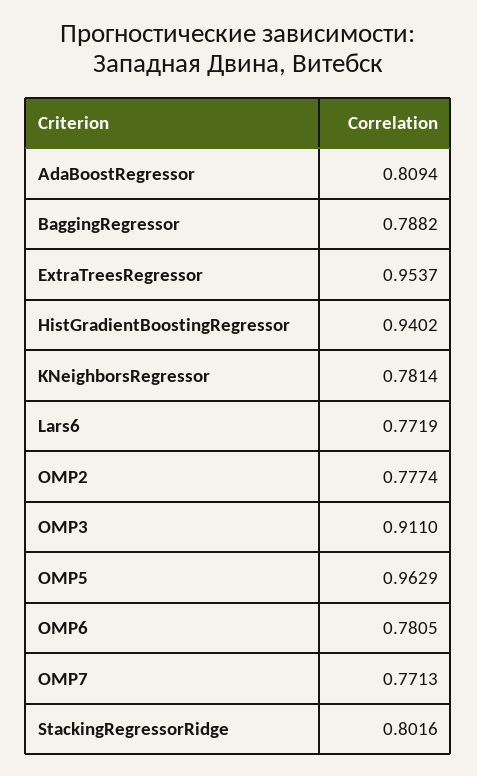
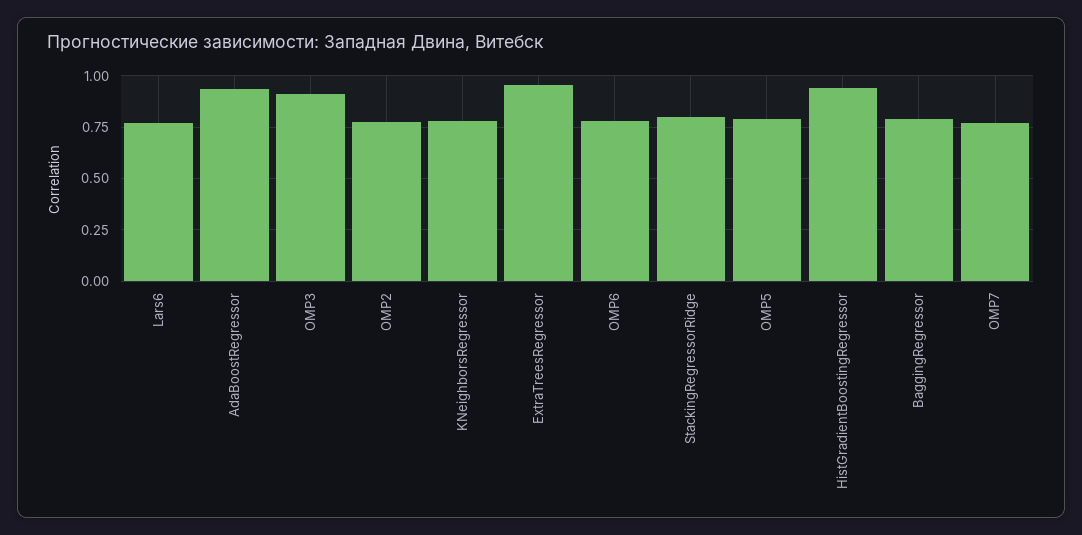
  {
-   "AdaBoostRegressor": 0.8094,
+   "AdaBoostRegressor": 0.95,
    "BaggingRegressor": 0.7882,
    "ExtraTreesRegressor": 0.9537,
    "HistGradientBoostingRegressor": 0.9402,
    "KNeighborsRegressor": 0.7814,
    "Lars6": 0.7719,
    "OMP2": 0.7774,
    "OMP3": 0.911,
-   "OMP5": 0.9629,
+   "OMP5": 0.8,
    "OMP6": 0.7805,
    "OMP7": 0.7713,
    "StackingRegressorRidge": 0.8016
  }

